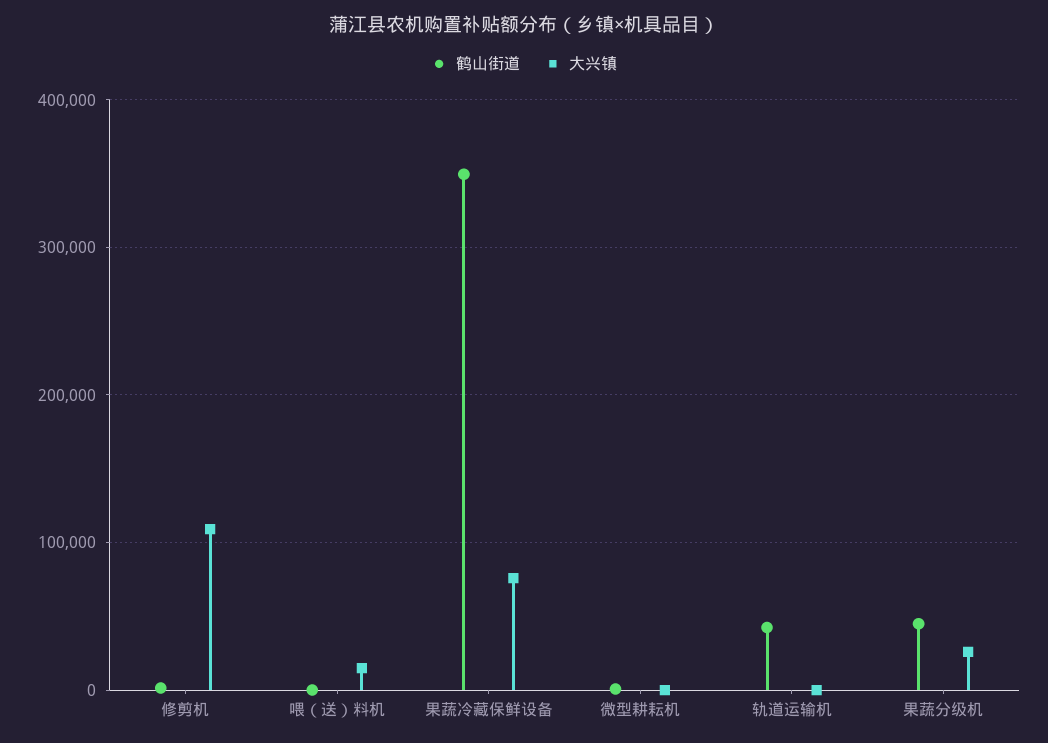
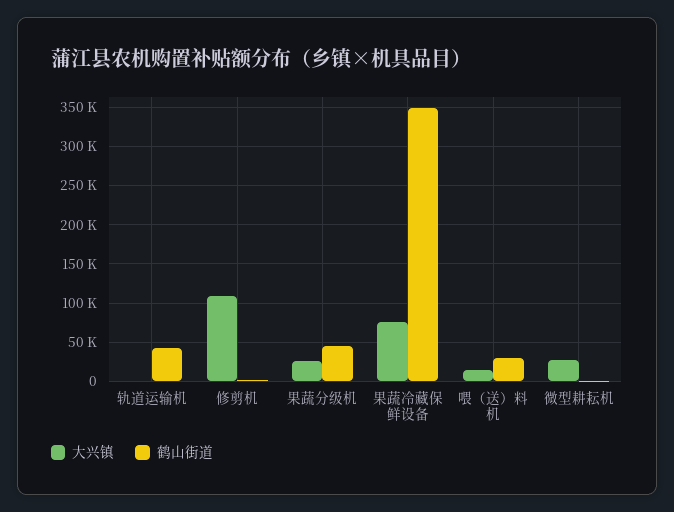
  {
    "鹤山街道": {
      "修剪机": 0,
-     "喂（送）料机": 0,
+     "喂（送）料机": 30000,
      "果蔬冷藏保鲜设备": 350000,
      "微型耕耘机": 0,
      "轨道运输机": 40000,
      "果蔬分级机": 50000
    },
    "大兴镇": {
      "修剪机": 110000,
      "喂（送）料机": 10000,
      "果蔬冷藏保鲜设备": 80000,
-     "微型耕耘机": 0,
+     "微型耕耘机": 30000,
      "轨道运输机": 0,
      "果蔬分级机": 30000
    }
  }

